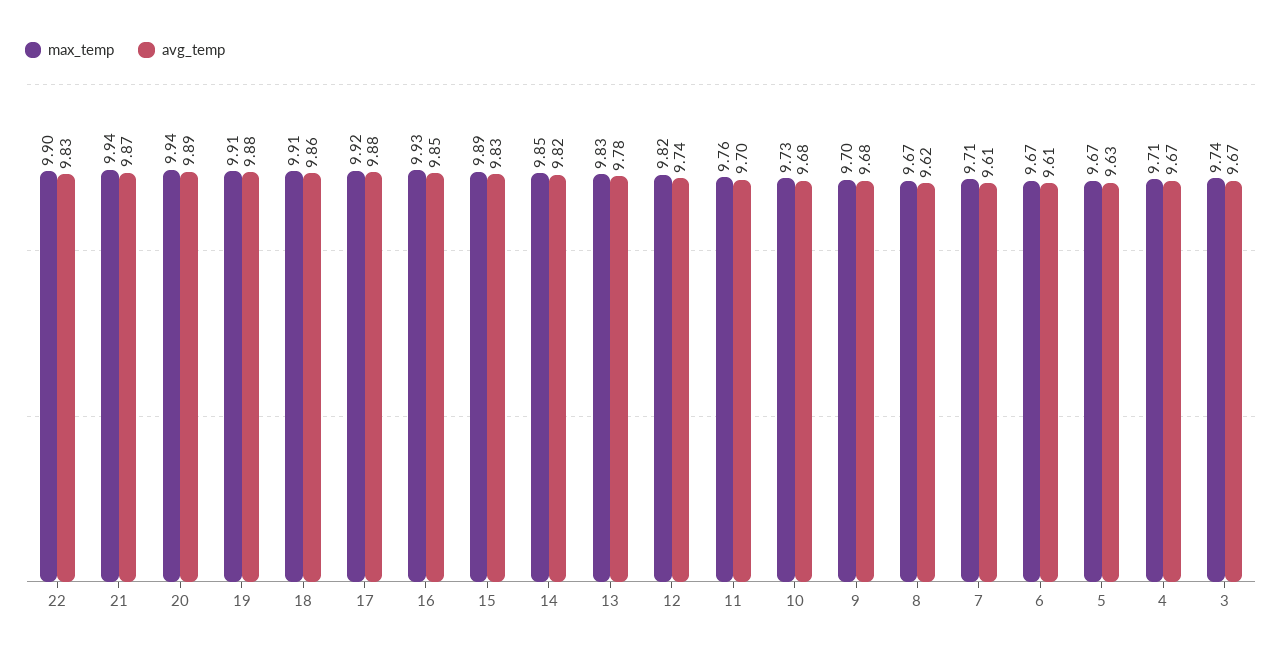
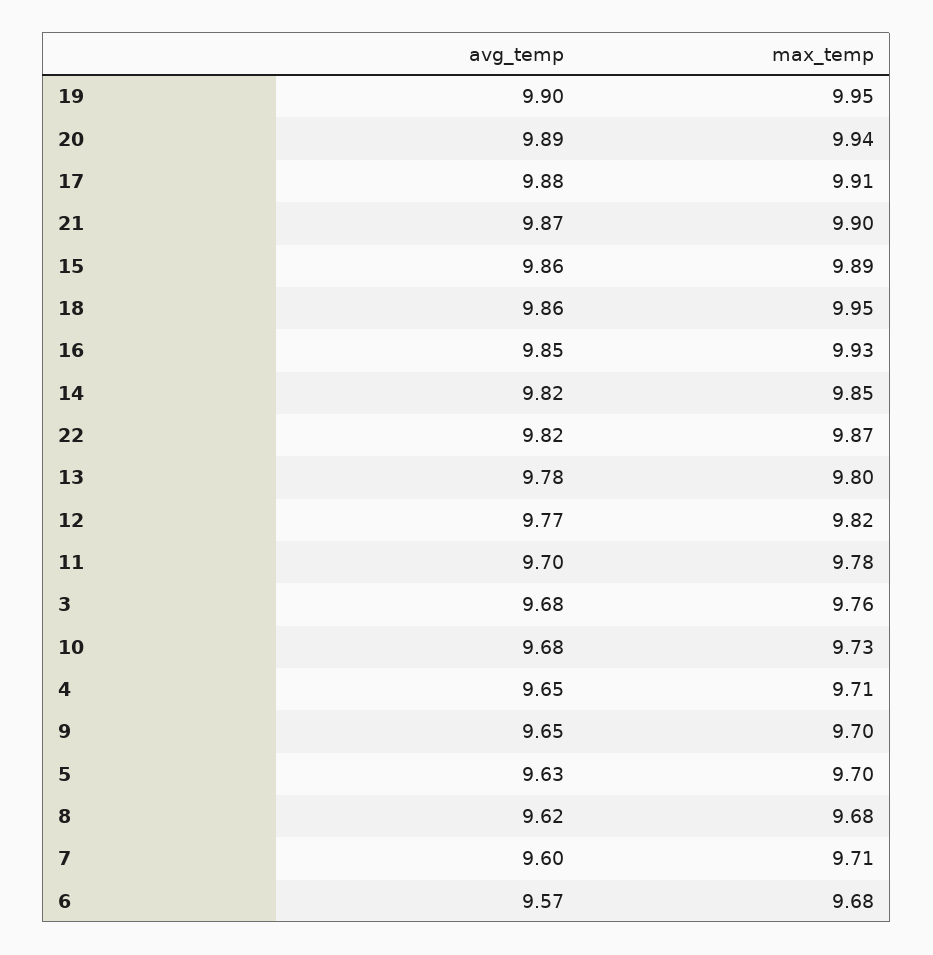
  {
    "max_temp": {
-     "22": 9.9,
+     "22": 9.87,
-     "21": 9.94,
+     "21": 9.9,
      "20": 9.94,
-     "19": 9.91,
+     "19": 9.95,
-     "18": 9.91,
+     "18": 9.95,
-     "17": 9.92,
+     "17": 9.91,
      "16": 9.93,
      "15": 9.89,
      "14": 9.85,
-     "13": 9.83,
+     "13": 9.8,
      "12": 9.82,
-     "11": 9.76,
+     "11": 9.78,
      "10": 9.73,
      "9": 9.7,
-     "8": 9.67,
+     "8": 9.68,
      "7": 9.71,
-     "6": 9.67,
+     "6": 9.68,
-     "5": 9.67,
+     "5": 9.7,
      "4": 9.71,
-     "3": 9.74
+     "3": 9.76
    },
    "avg_temp": {
-     "22": 9.83,
+     "22": 9.82,
      "21": 9.87,
      "20": 9.89,
-     "19": 9.88,
+     "19": 9.9,
      "18": 9.86,
      "17": 9.88,
      "16": 9.85,
-     "15": 9.83,
+     "15": 9.86,
      "14": 9.82,
      "13": 9.78,
-     "12": 9.74,
+     "12": 9.77,
      "11": 9.7,
      "10": 9.68,
-     "9": 9.68,
+     "9": 9.65,
      "8": 9.62,
-     "7": 9.61,
+     "7": 9.6,
-     "6": 9.61,
+     "6": 9.57,
      "5": 9.63,
-     "4": 9.67,
+     "4": 9.65,
-     "3": 9.67
+     "3": 9.68
    }
  }

